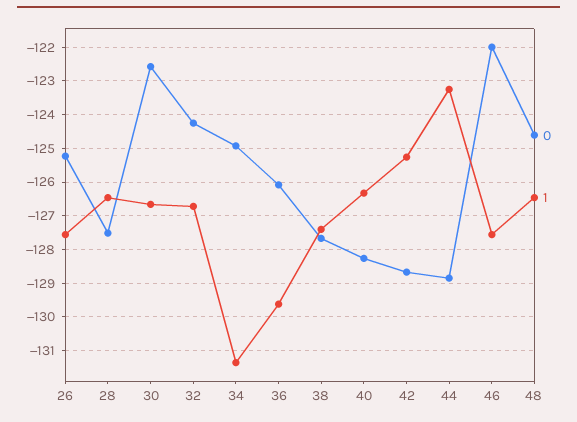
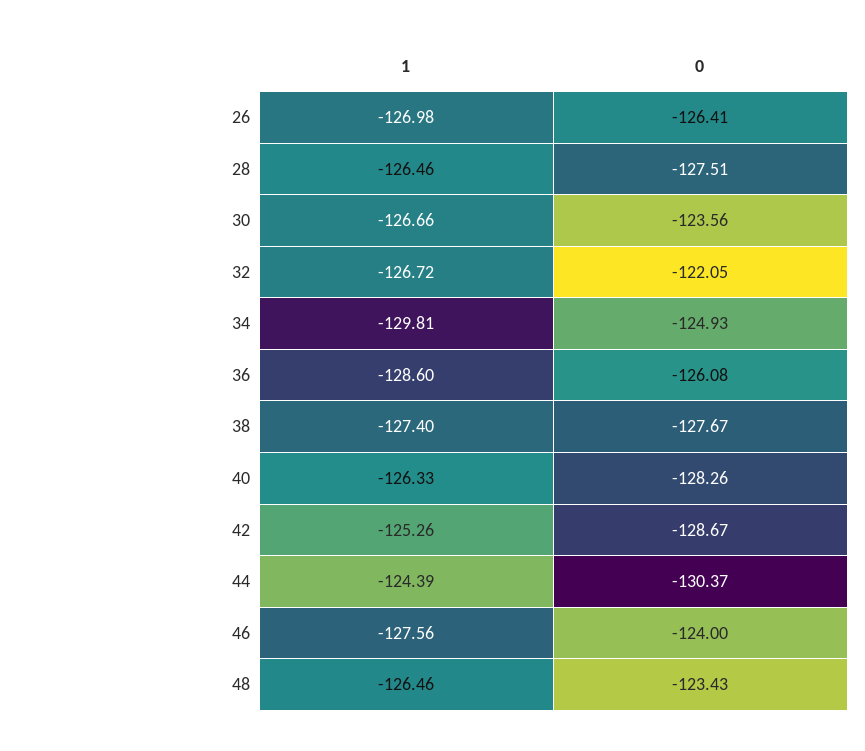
  {
    "0": {
-     "26": -125.2,
+     "26": -126.41,
      "28": -127.51,
-     "30": -122.6,
+     "30": -123.56,
-     "32": -124.2,
+     "32": -122.05,
      "34": -124.93,
      "36": -126.08,
      "38": -127.67,
      "40": -128.26,
      "42": -128.67,
-     "44": -128.8,
+     "44": -130.37,
-     "46": -122,
+     "46": -124,
-     "48": -124.6
+     "48": -123.43
    },
    "1": {
-     "26": -127.6,
+     "26": -126.98,
      "28": -126.46,
      "30": -126.66,
      "32": -126.72,
-     "34": -131.4,
+     "34": -129.81,
-     "36": -129.6,
+     "36": -128.6,
      "38": -127.4,
      "40": -126.33,
      "42": -125.26,
-     "44": -123.2,
+     "44": -124.39,
      "46": -127.56,
      "48": -126.46
    }
  }

